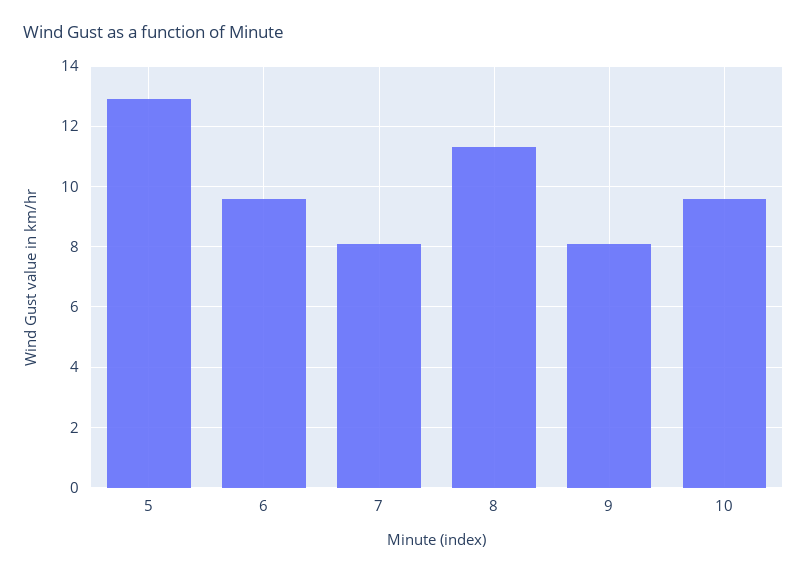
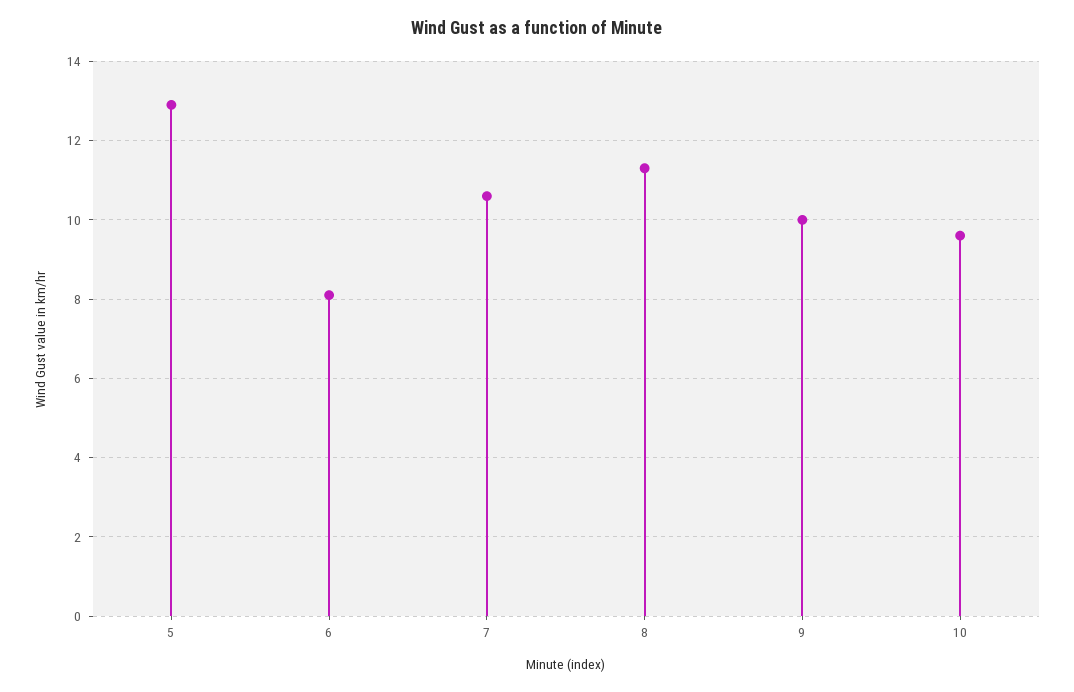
  {
    "5": 13,
-   "6": 9.5,
+   "6": 8,
-   "7": 8,
+   "7": 10.5,
    "8": 11.5,
-   "9": 8,
+   "9": 10,
    "10": 9.5
  }

